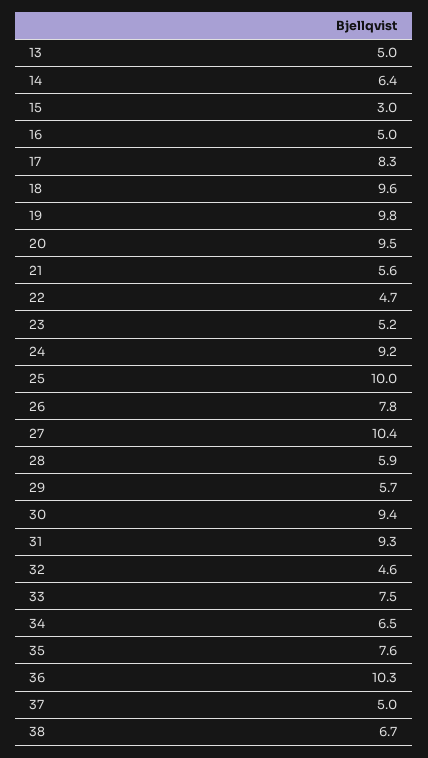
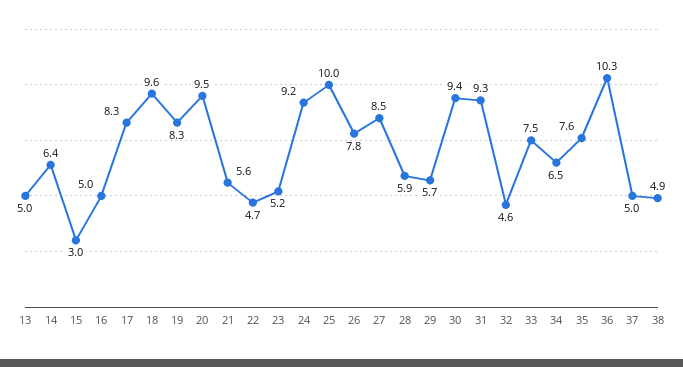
  {
    "13": 5,
    "14": 6.4,
    "15": 3,
    "16": 5,
    "17": 8.3,
    "18": 9.6,
-   "19": 9.8,
+   "19": 8.3,
    "20": 9.5,
    "21": 5.6,
    "22": 4.7,
    "23": 5.2,
    "24": 9.2,
    "25": 10,
    "26": 7.8,
-   "27": 10.4,
+   "27": 8.5,
    "28": 5.9,
    "29": 5.7,
    "30": 9.4,
    "31": 9.3,
    "32": 4.6,
    "33": 7.5,
    "34": 6.5,
    "35": 7.6,
    "36": 10.3,
    "37": 5,
-   "38": 6.7
+   "38": 4.9
  }

